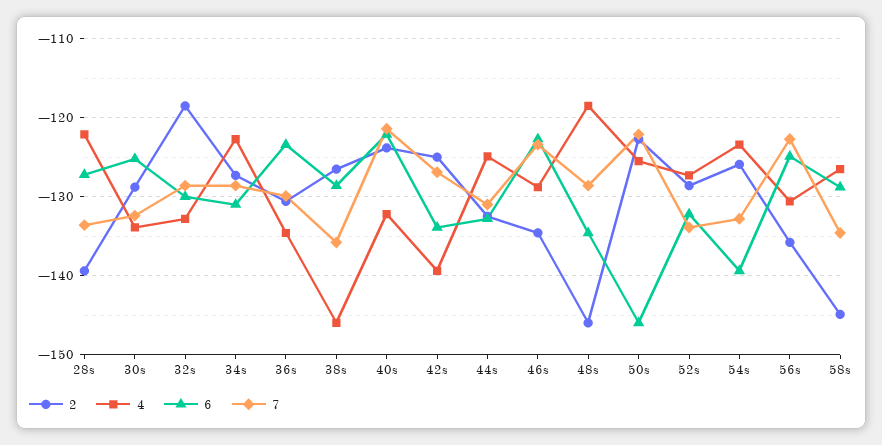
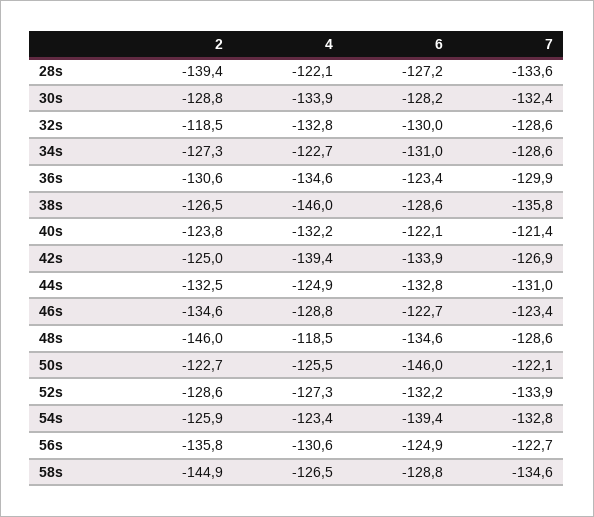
  {
    "2": {
      "28s": -139.4,
      "30s": -128.8,
      "32s": -118.5,
      "34s": -127.3,
      "36s": -130.6,
      "38s": -126.5,
      "40s": -123.8,
      "42s": -125,
      "44s": -132.5,
      "46s": -134.6,
      "48s": -146,
      "50s": -122.7,
      "52s": -128.6,
      "54s": -125.9,
      "56s": -135.8,
      "58s": -144.9
    },
    "4": {
      "28s": -122.1,
      "30s": -133.9,
      "32s": -132.8,
      "34s": -122.7,
      "36s": -134.6,
      "38s": -146,
      "40s": -132.2,
      "42s": -139.4,
      "44s": -124.9,
      "46s": -128.8,
      "48s": -118.5,
      "50s": -125.5,
      "52s": -127.3,
      "54s": -123.4,
      "56s": -130.6,
      "58s": -126.5
    },
    "6": {
      "28s": -127.2,
-     "30s": -125,
+     "30s": -128.2,
      "32s": -130,
      "34s": -131,
      "36s": -123.4,
      "38s": -128.6,
      "40s": -122.1,
      "42s": -133.9,
      "44s": -132.8,
      "46s": -122.7,
      "48s": -134.6,
      "50s": -146,
      "52s": -132.2,
      "54s": -139.4,
      "56s": -124.9,
      "58s": -128.8
    },
    "7": {
      "28s": -133.6,
      "30s": -132.4,
      "32s": -128.6,
      "34s": -128.6,
      "36s": -129.9,
      "38s": -135.8,
      "40s": -121.4,
      "42s": -126.9,
      "44s": -131,
      "46s": -123.4,
      "48s": -128.6,
      "50s": -122.1,
      "52s": -133.9,
      "54s": -132.8,
      "56s": -122.7,
      "58s": -134.6
    }
  }

